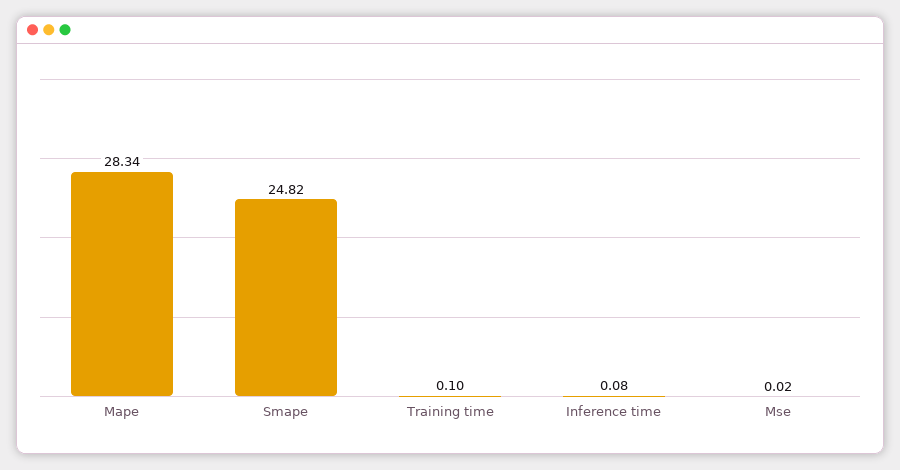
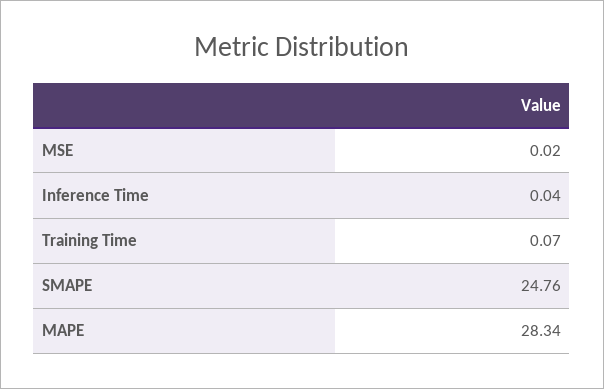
  {
    "Mape": 28.34,
-   "Smape": 24.82,
+   "Smape": 24.76,
-   "Training time": 0.1,
+   "Training time": 0.07,
-   "Inference time": 0.08,
+   "Inference time": 0.04,
    "Mse": 0.02
  }

